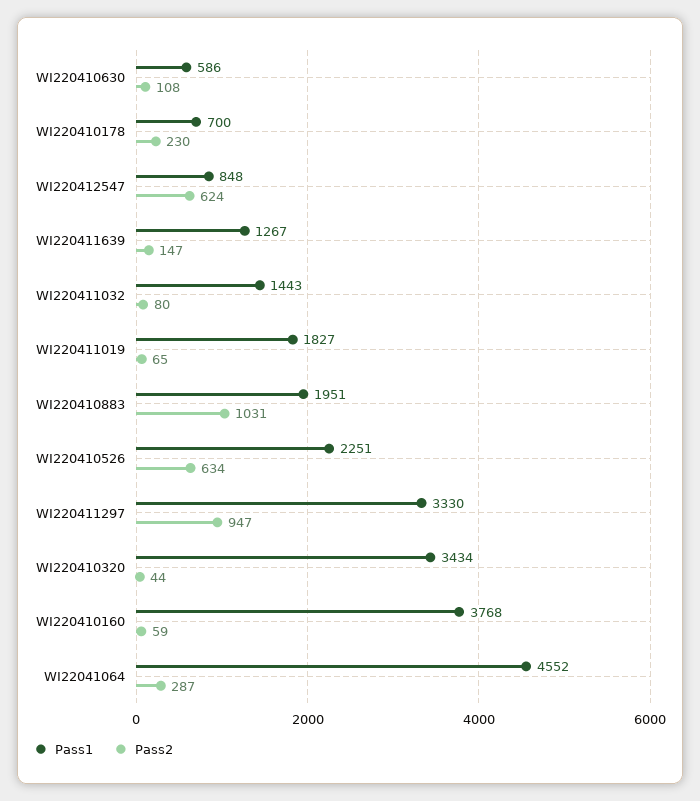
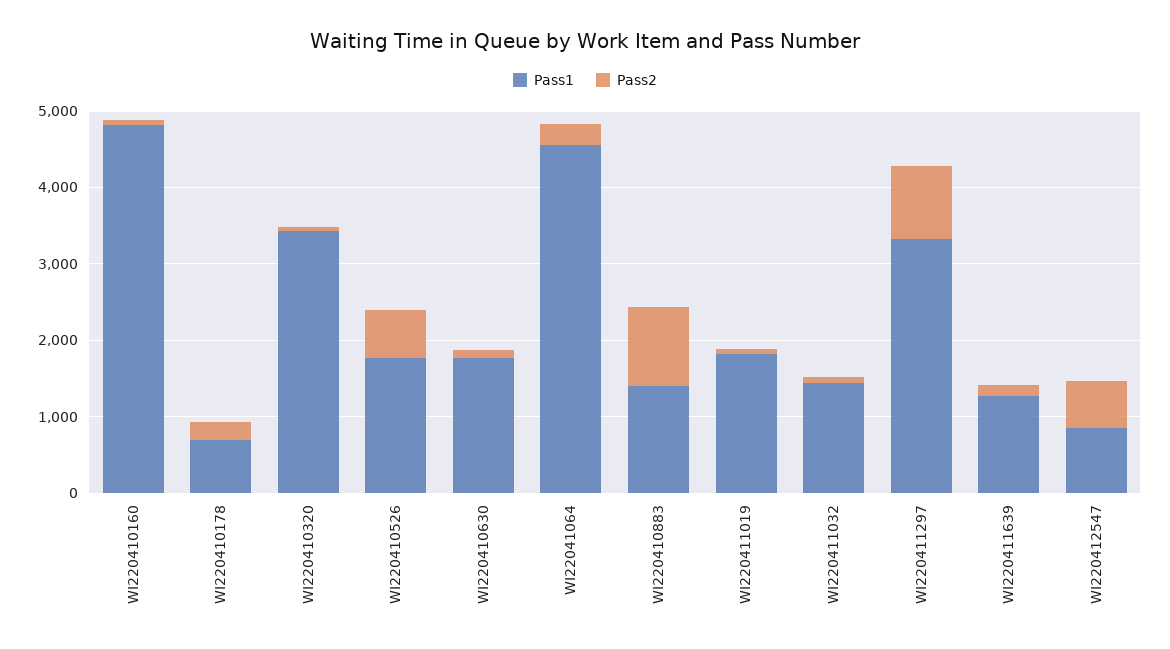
  {
    "Pass1": {
-     "WI220410630": 586,
+     "WI220410630": 1800,
      "WI220410178": 700,
      "WI220412547": 848,
      "WI220411639": 1267,
      "WI220411032": 1443,
      "WI220411019": 1827,
-     "WI220410883": 1951,
+     "WI220410883": 1400,
-     "WI220410526": 2251,
+     "WI220410526": 1800,
      "WI220411297": 3330,
      "WI220410320": 3434,
-     "WI220410160": 3768,
+     "WI220410160": 4800,
      "WI22041064": 4552
    },
    "Pass2": {
      "WI220410630": 108,
      "WI220410178": 230,
      "WI220412547": 624,
      "WI220411639": 147,
      "WI220411032": 80,
      "WI220411019": 65,
      "WI220410883": 1031,
      "WI220410526": 634,
      "WI220411297": 947,
      "WI220410320": 44,
      "WI220410160": 59,
      "WI22041064": 287
    }
  }

